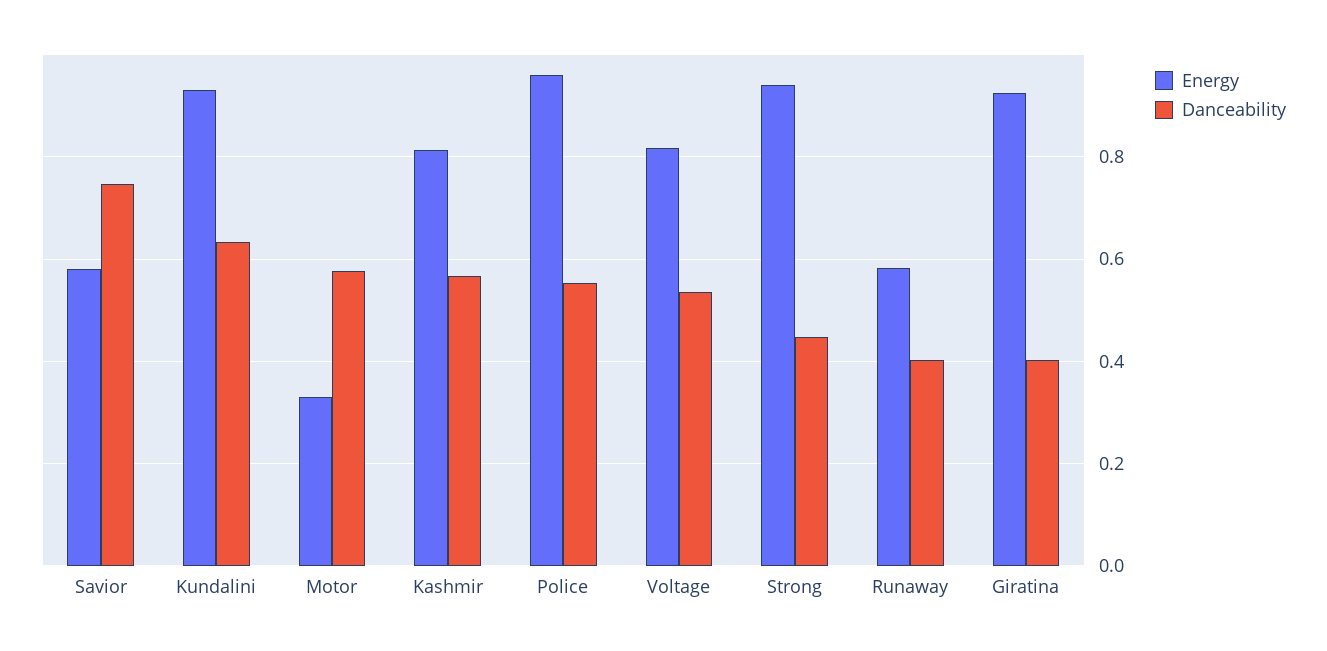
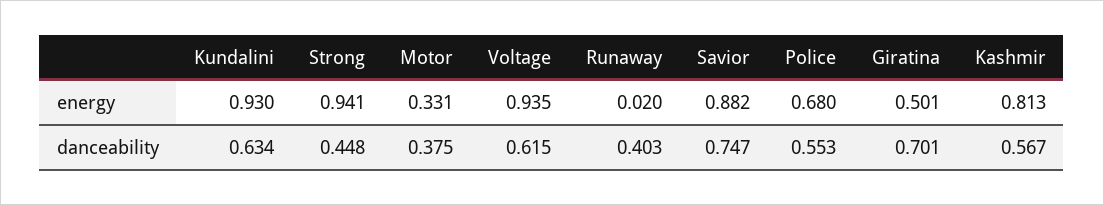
  {
    "Energy": {
-     "Savior": 0.58,
+     "Savior": 0.882,
      "Kundalini": 0.93,
      "Motor": 0.331,
      "Kashmir": 0.813,
-     "Police": 0.96,
+     "Police": 0.68,
-     "Voltage": 0.82,
+     "Voltage": 0.935,
      "Strong": 0.941,
-     "Runaway": 0.58,
+     "Runaway": 0.02,
-     "Giratina": 0.92
+     "Giratina": 0.501
    },
    "Danceability": {
      "Savior": 0.747,
      "Kundalini": 0.634,
-     "Motor": 0.58,
+     "Motor": 0.375,
      "Kashmir": 0.567,
      "Police": 0.553,
-     "Voltage": 0.54,
+     "Voltage": 0.615,
      "Strong": 0.448,
      "Runaway": 0.403,
-     "Giratina": 0.4
+     "Giratina": 0.701
    }
  }

